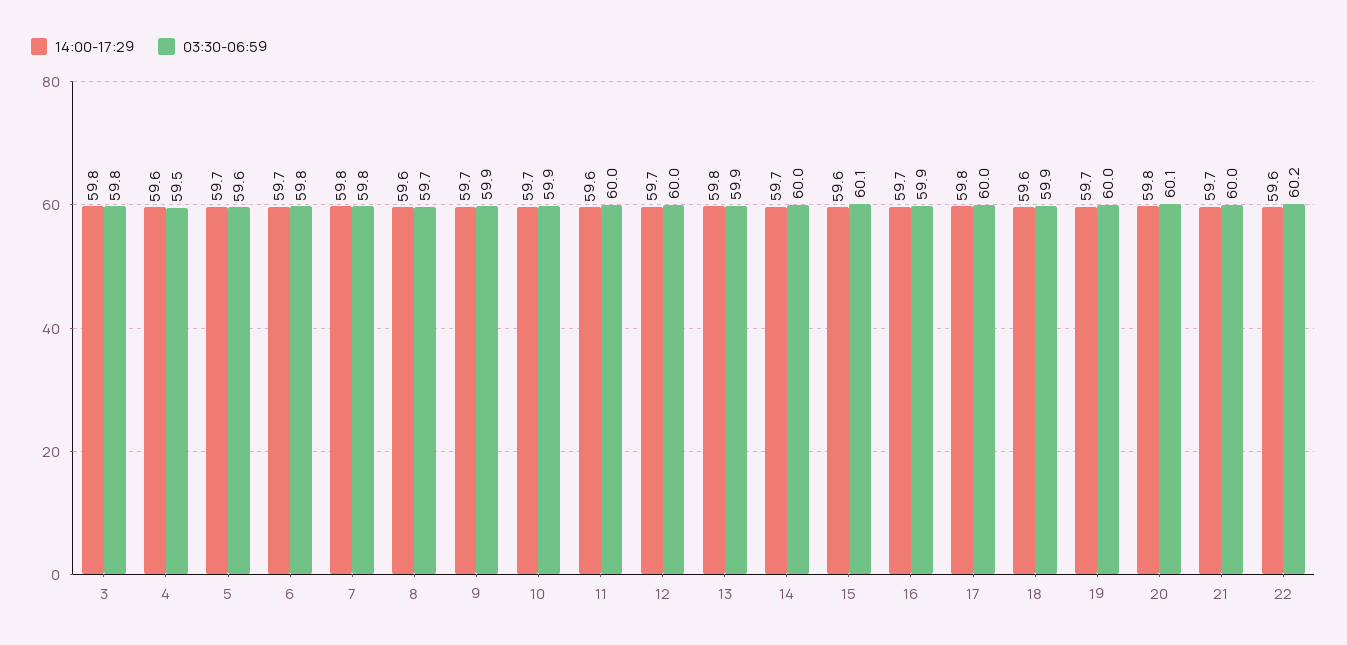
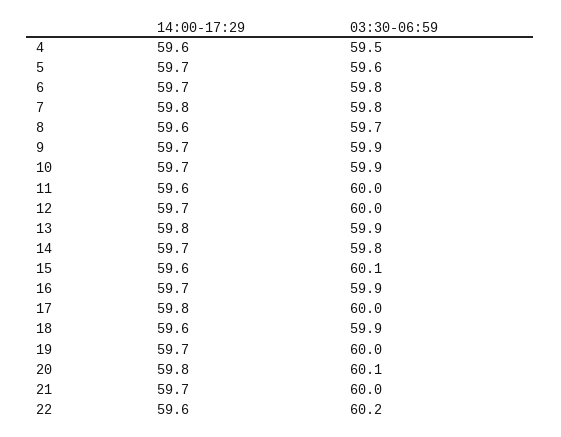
  {
    "14:00-17:29": {
-     "3": 59.8,
      "4": 59.6,
      "5": 59.7,
      "6": 59.7,
      "7": 59.8,
      "8": 59.6,
      "9": 59.7,
      "10": 59.7,
      "11": 59.6,
      "12": 59.7,
      "13": 59.8,
      "14": 59.7,
      "15": 59.6,
      "16": 59.7,
      "17": 59.8,
      "18": 59.6,
      "19": 59.7,
      "20": 59.8,
      "21": 59.7,
      "22": 59.6
    },
    "03:30-06:59": {
-     "3": 59.8,
      "4": 59.5,
      "5": 59.6,
      "6": 59.8,
      "7": 59.8,
      "8": 59.7,
      "9": 59.9,
      "10": 59.9,
      "11": 60,
      "12": 60,
      "13": 59.9,
-     "14": 60,
+     "14": 59.8,
      "15": 60.1,
      "16": 59.9,
      "17": 60,
      "18": 59.9,
      "19": 60,
      "20": 60.1,
      "21": 60,
      "22": 60.2
    }
  }

